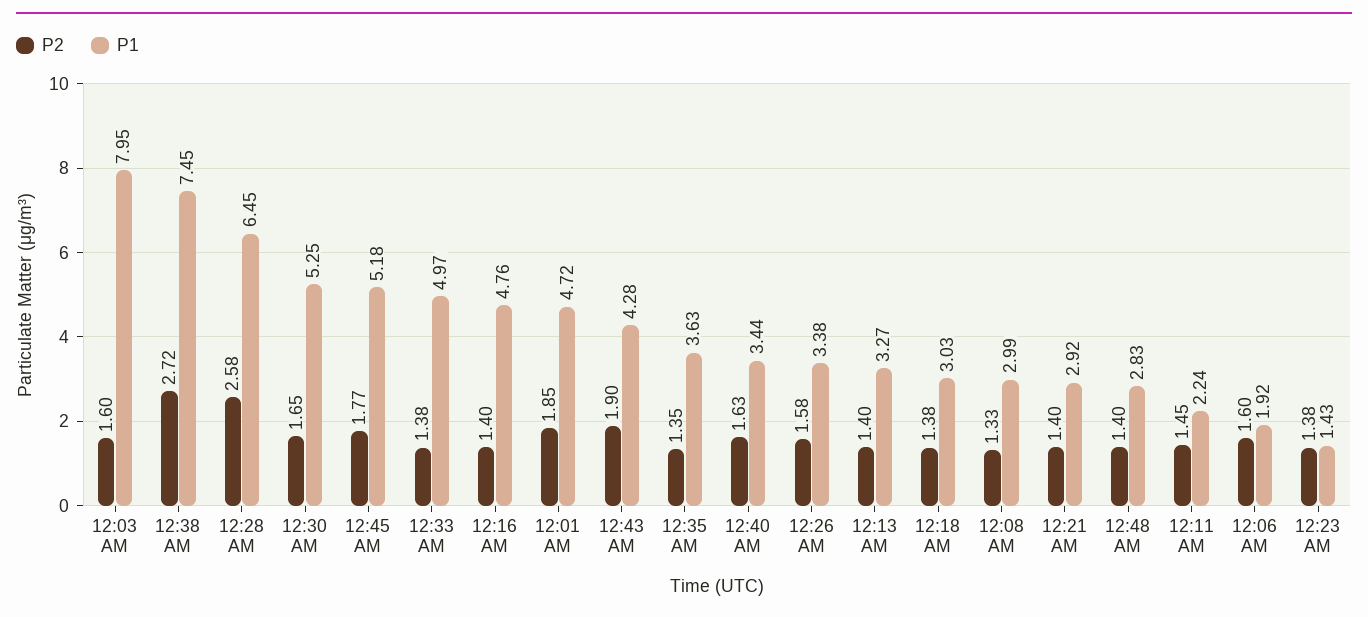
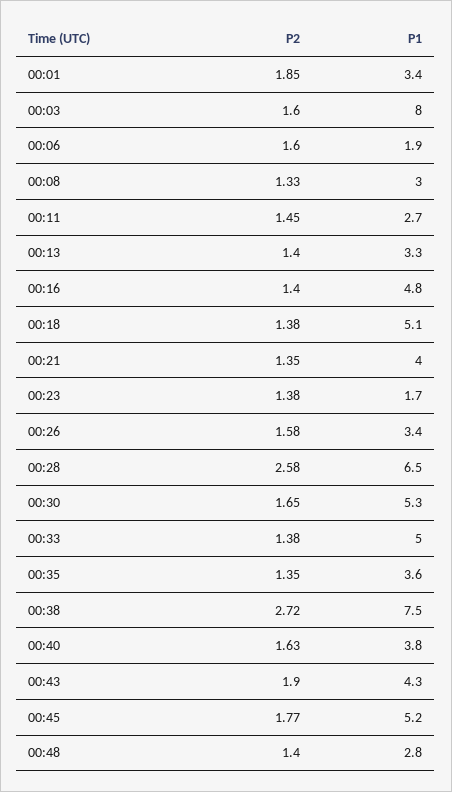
  {
    "P2": {
      "12:03 AM": 1.6,
      "12:38 AM": 2.72,
      "12:28 AM": 2.58,
      "12:30 AM": 1.65,
      "12:45 AM": 1.77,
      "12:33 AM": 1.38,
      "12:16 AM": 1.4,
      "12:01 AM": 1.85,
      "12:43 AM": 1.9,
      "12:35 AM": 1.35,
      "12:40 AM": 1.63,
      "12:26 AM": 1.58,
      "12:13 AM": 1.4,
      "12:18 AM": 1.38,
      "12:08 AM": 1.33,
-     "12:21 AM": 1.4,
+     "12:21 AM": 1.35,
      "12:48 AM": 1.4,
      "12:11 AM": 1.45,
      "12:06 AM": 1.6,
      "12:23 AM": 1.38
    },
    "P1": {
      "12:03 AM": 7.95,
      "12:38 AM": 7.45,
      "12:28 AM": 6.45,
      "12:30 AM": 5.25,
      "12:45 AM": 5.18,
      "12:33 AM": 4.97,
      "12:16 AM": 4.76,
-     "12:01 AM": 4.72,
+     "12:01 AM": 3.4,
      "12:43 AM": 4.28,
      "12:35 AM": 3.63,
-     "12:40 AM": 3.44,
+     "12:40 AM": 3.8,
      "12:26 AM": 3.38,
      "12:13 AM": 3.27,
-     "12:18 AM": 3.03,
+     "12:18 AM": 5.1,
      "12:08 AM": 2.99,
-     "12:21 AM": 2.92,
+     "12:21 AM": 4,
      "12:48 AM": 2.83,
-     "12:11 AM": 2.24,
+     "12:11 AM": 2.7,
      "12:06 AM": 1.92,
-     "12:23 AM": 1.43
+     "12:23 AM": 1.7
    }
  }

